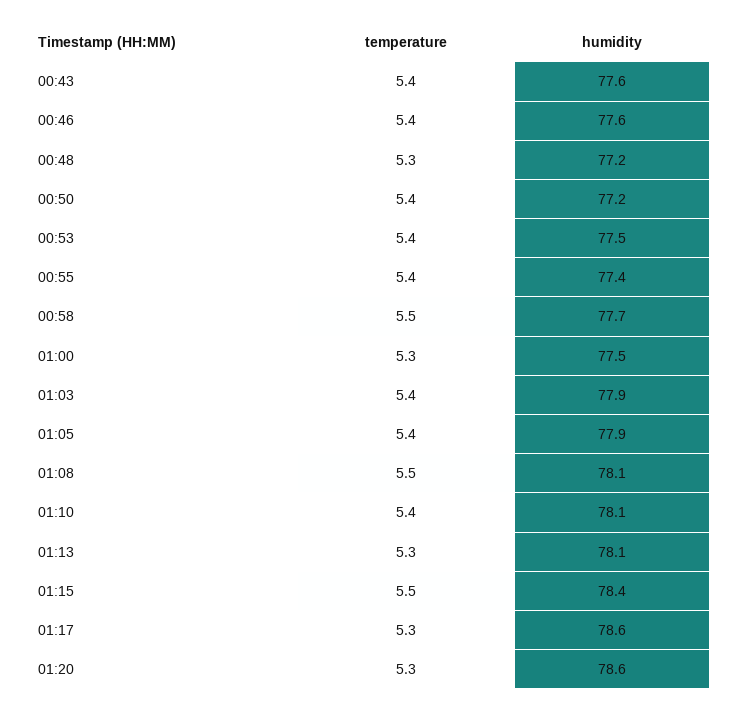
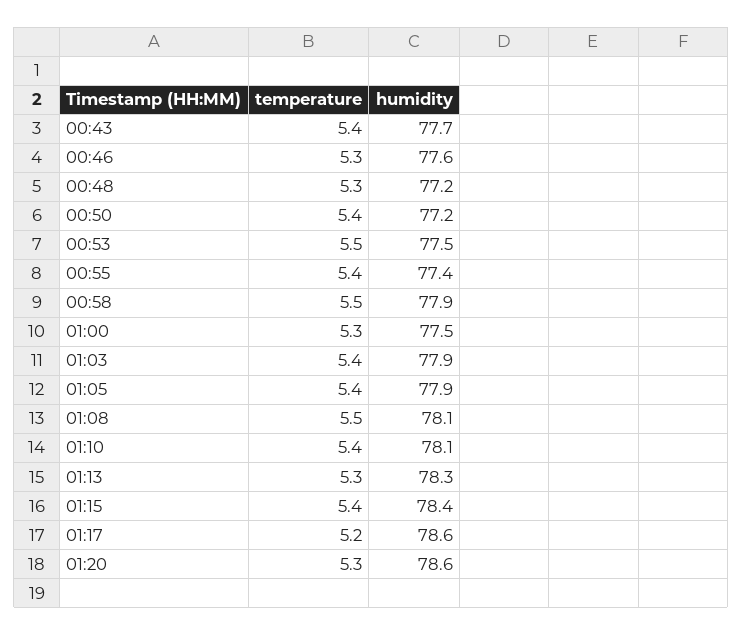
  {
    "temperature": {
      "00:43": 5.4,
-     "00:46": 5.4,
+     "00:46": 5.3,
      "00:48": 5.3,
      "00:50": 5.4,
-     "00:53": 5.4,
+     "00:53": 5.5,
      "00:55": 5.4,
      "00:58": 5.5,
      "01:00": 5.3,
      "01:03": 5.4,
      "01:05": 5.4,
      "01:08": 5.5,
      "01:10": 5.4,
      "01:13": 5.3,
-     "01:15": 5.5,
+     "01:15": 5.4,
-     "01:17": 5.3,
+     "01:17": 5.2,
      "01:20": 5.3
    },
    "humidity": {
-     "00:43": 77.6,
+     "00:43": 77.7,
      "00:46": 77.6,
      "00:48": 77.2,
      "00:50": 77.2,
      "00:53": 77.5,
      "00:55": 77.4,
-     "00:58": 77.7,
+     "00:58": 77.9,
      "01:00": 77.5,
      "01:03": 77.9,
      "01:05": 77.9,
      "01:08": 78.1,
      "01:10": 78.1,
-     "01:13": 78.1,
+     "01:13": 78.3,
      "01:15": 78.4,
      "01:17": 78.6,
      "01:20": 78.6
    }
  }

